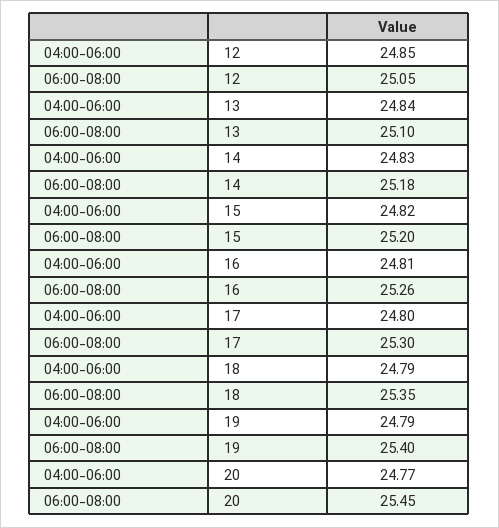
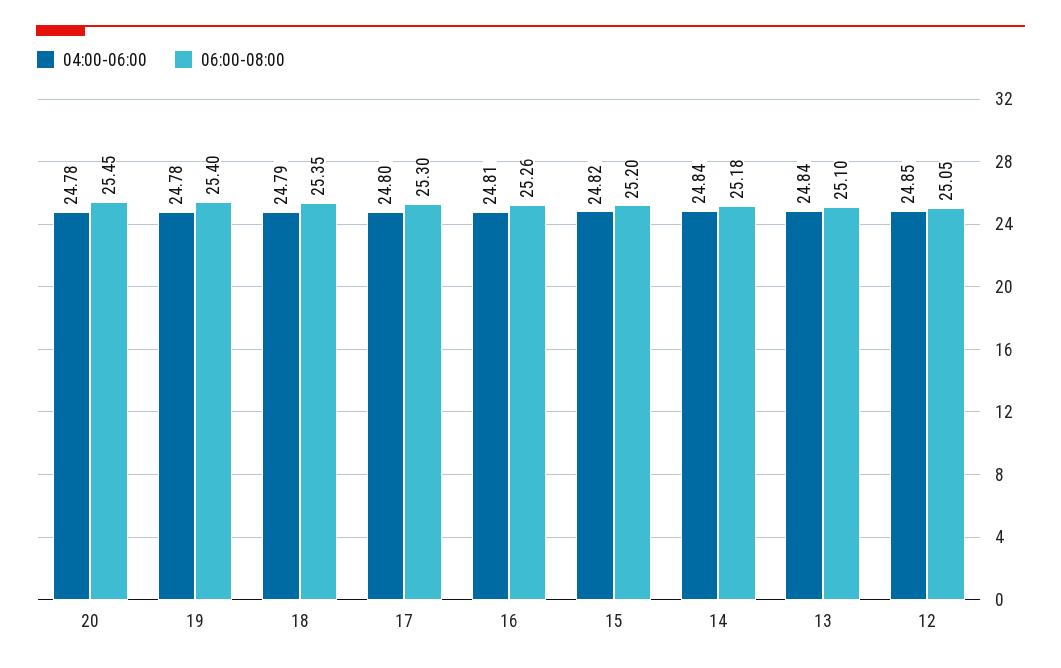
  {
    "04:00-06:00": {
      "12": 24.85,
      "13": 24.84,
-     "14": 24.83,
+     "14": 24.84,
      "15": 24.82,
      "16": 24.81,
      "17": 24.8,
      "18": 24.79,
-     "19": 24.79,
+     "19": 24.78,
-     "20": 24.77
+     "20": 24.78
    },
    "06:00-08:00": {
      "12": 25.05,
      "13": 25.1,
      "14": 25.18,
      "15": 25.2,
      "16": 25.26,
      "17": 25.3,
      "18": 25.35,
      "19": 25.4,
      "20": 25.45
    }
  }

